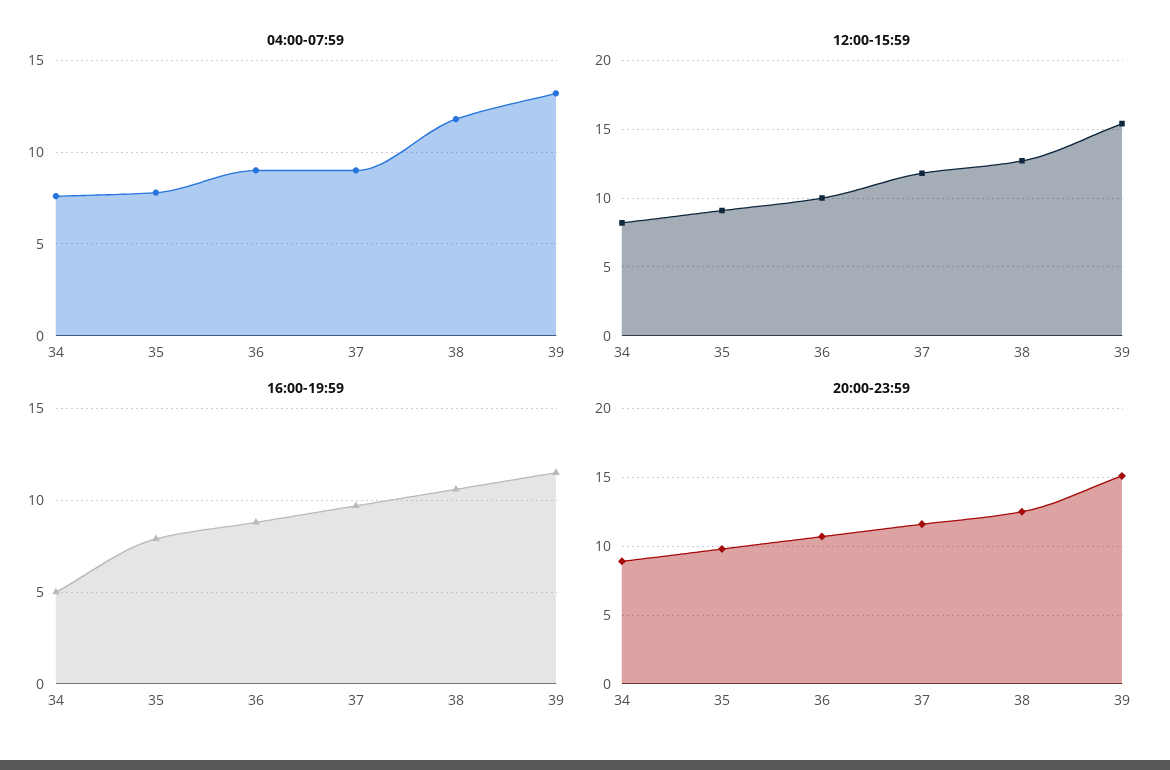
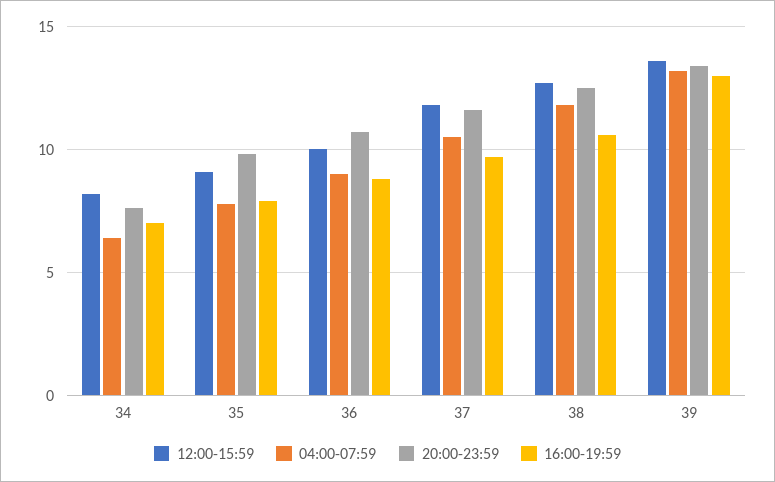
  {
    "04:00-07:59": {
-     "34": 7.5,
+     "34": 6.5,
      "35": 8,
      "36": 9,
-     "37": 9,
+     "37": 10.5,
      "38": 12,
      "39": 13
    },
    "12:00-15:59": {
      "34": 8,
      "35": 9,
      "36": 10,
      "37": 12,
      "38": 12.5,
-     "39": 15.5
+     "39": 13.5
    },
    "16:00-19:59": {
-     "34": 5,
+     "34": 7,
      "35": 8,
      "36": 9,
      "37": 9.5,
      "38": 10.5,
-     "39": 11.5
+     "39": 13
    },
    "20:00-23:59": {
-     "34": 9,
+     "34": 7.5,
      "35": 10,
      "36": 10.5,
      "37": 11.5,
      "38": 12.5,
-     "39": 15
+     "39": 13.5
    }
  }

